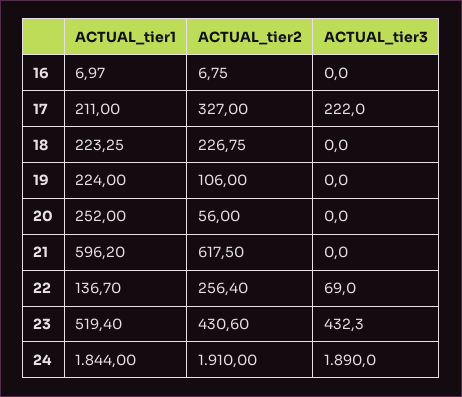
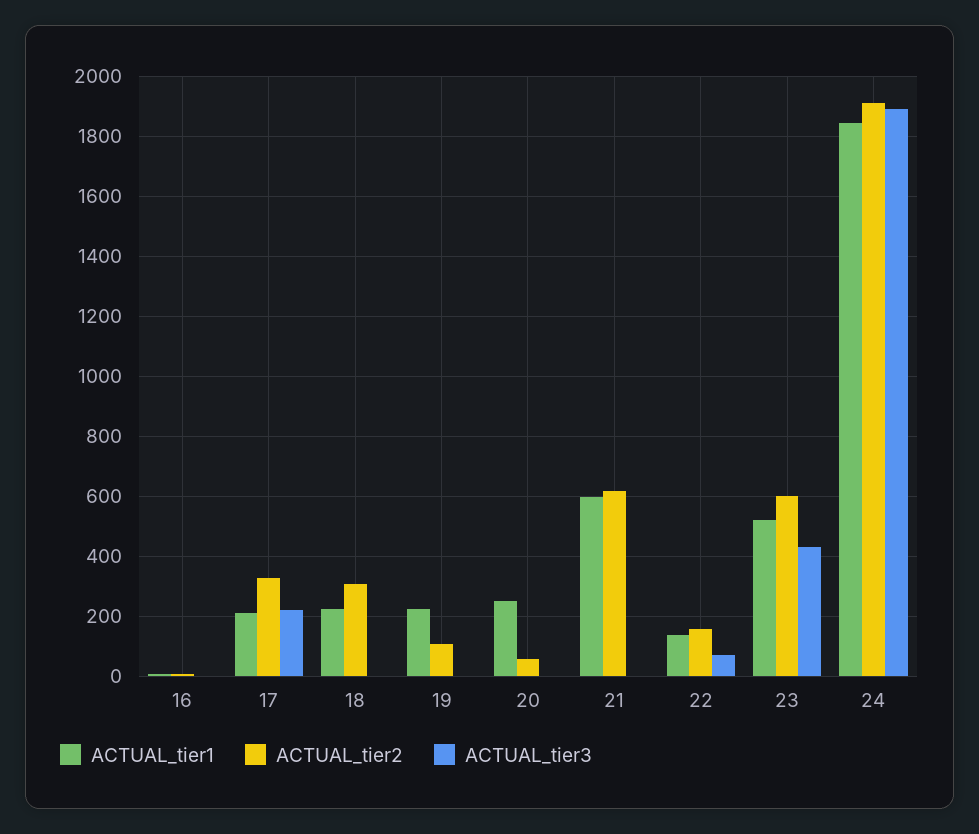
  {
    "ACTUAL_tier1": {
      "16": 6.97,
      "17": 211,
      "18": 223.25,
      "19": 224,
      "20": 252,
      "21": 596.2,
      "22": 136.7,
      "23": 519.4,
      "24": 1844
    },
    "ACTUAL_tier2": {
      "16": 6.75,
      "17": 327,
-     "18": 226.75,
+     "18": 300,
      "19": 106,
      "20": 56,
      "21": 617.5,
-     "22": 256.4,
+     "22": 150,
-     "23": 430.6,
+     "23": 600,
      "24": 1910
    },
    "ACTUAL_tier3": {
      "16": 0,
      "17": 222,
      "18": 0,
      "19": 0,
      "20": 0,
      "21": 0,
      "22": 69,
      "23": 432.3,
      "24": 1890
    }
  }

